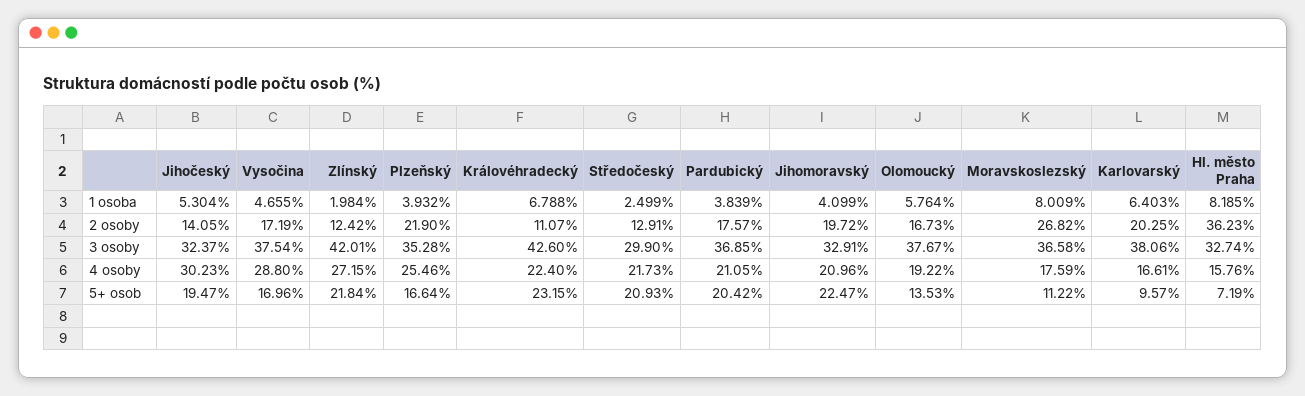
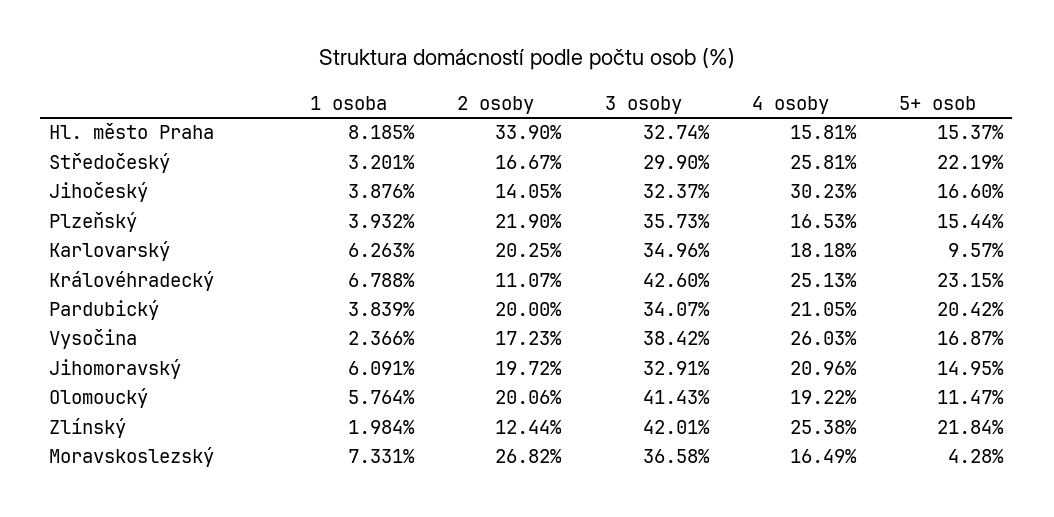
  {
    "Jihočeský": {
-     "1 osoba": 5.304,
+     "1 osoba": 3.876,
      "2 osoby": 14.05,
      "3 osoby": 32.37,
      "4 osoby": 30.23,
-     "5+ osob": 19.47
+     "5+ osob": 16.6
    },
    "Vysočina": {
-     "1 osoba": 4.655,
+     "1 osoba": 2.366,
-     "2 osoby": 17.19,
+     "2 osoby": 17.23,
-     "3 osoby": 37.54,
+     "3 osoby": 38.42,
-     "4 osoby": 28.8,
+     "4 osoby": 26.03,
-     "5+ osob": 16.96
+     "5+ osob": 16.87
    },
    "Zlínský": {
      "1 osoba": 1.984,
-     "2 osoby": 12.42,
+     "2 osoby": 12.44,
      "3 osoby": 42.01,
-     "4 osoby": 27.15,
+     "4 osoby": 25.38,
      "5+ osob": 21.84
    },
    "Plzeňský": {
      "1 osoba": 3.932,
      "2 osoby": 21.9,
-     "3 osoby": 35.28,
+     "3 osoby": 35.73,
-     "4 osoby": 25.46,
+     "4 osoby": 16.53,
-     "5+ osob": 16.64
+     "5+ osob": 15.44
    },
    "Královéhradecký": {
      "1 osoba": 6.788,
      "2 osoby": 11.07,
      "3 osoby": 42.6,
-     "4 osoby": 22.4,
+     "4 osoby": 25.13,
      "5+ osob": 23.15
    },
    "Středočeský": {
-     "1 osoba": 2.499,
+     "1 osoba": 3.201,
-     "2 osoby": 12.91,
+     "2 osoby": 16.67,
      "3 osoby": 29.9,
-     "4 osoby": 21.73,
+     "4 osoby": 25.81,
-     "5+ osob": 20.93
+     "5+ osob": 22.19
    },
    "Pardubický": {
      "1 osoba": 3.839,
-     "2 osoby": 17.57,
+     "2 osoby": 20,
-     "3 osoby": 36.85,
+     "3 osoby": 34.07,
      "4 osoby": 21.05,
      "5+ osob": 20.42
    },
    "Jihomoravský": {
-     "1 osoba": 4.099,
+     "1 osoba": 6.091,
      "2 osoby": 19.72,
      "3 osoby": 32.91,
      "4 osoby": 20.96,
-     "5+ osob": 22.47
+     "5+ osob": 14.95
    },
    "Olomoucký": {
      "1 osoba": 5.764,
-     "2 osoby": 16.73,
+     "2 osoby": 20.06,
-     "3 osoby": 37.67,
+     "3 osoby": 41.43,
      "4 osoby": 19.22,
-     "5+ osob": 13.53
+     "5+ osob": 11.47
    },
    "Moravskoslezský": {
-     "1 osoba": 8.009,
+     "1 osoba": 7.331,
      "2 osoby": 26.82,
      "3 osoby": 36.58,
-     "4 osoby": 17.59,
+     "4 osoby": 16.49,
-     "5+ osob": 11.22
+     "5+ osob": 4.28
    },
    "Karlovarský": {
-     "1 osoba": 6.403,
+     "1 osoba": 6.263,
      "2 osoby": 20.25,
-     "3 osoby": 38.06,
+     "3 osoby": 34.96,
-     "4 osoby": 16.61,
+     "4 osoby": 18.18,
      "5+ osob": 9.57
    },
    "Hl. město Praha": {
      "1 osoba": 8.185,
-     "2 osoby": 36.23,
+     "2 osoby": 33.9,
      "3 osoby": 32.74,
-     "4 osoby": 15.76,
+     "4 osoby": 15.81,
-     "5+ osob": 7.19
+     "5+ osob": 15.37
    }
  }

